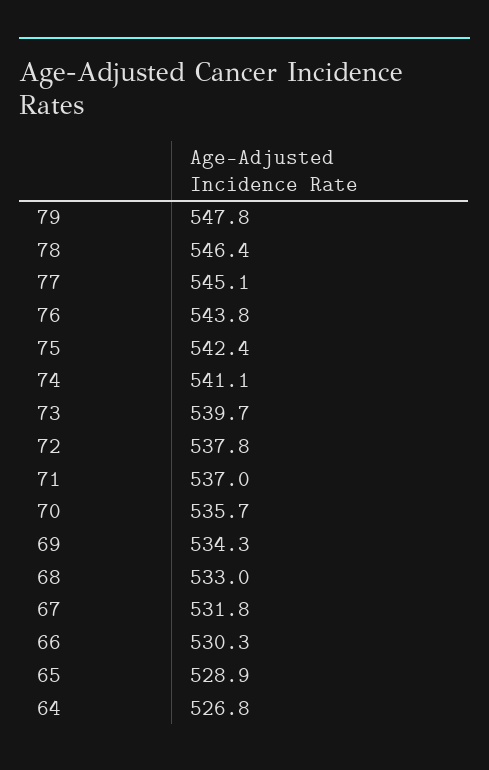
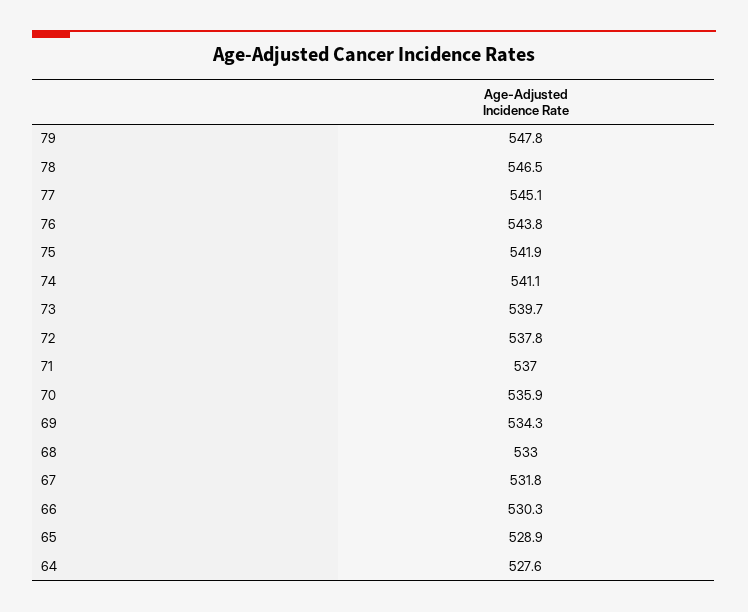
  {
    "79": 547.8,
-   "78": 546.4,
+   "78": 546.5,
    "77": 545.1,
    "76": 543.8,
-   "75": 542.4,
+   "75": 541.9,
    "74": 541.1,
    "73": 539.7,
    "72": 537.8,
    "71": 537,
-   "70": 535.7,
+   "70": 535.9,
    "69": 534.3,
    "68": 533,
    "67": 531.8,
    "66": 530.3,
    "65": 528.9,
-   "64": 526.8
+   "64": 527.6
  }

